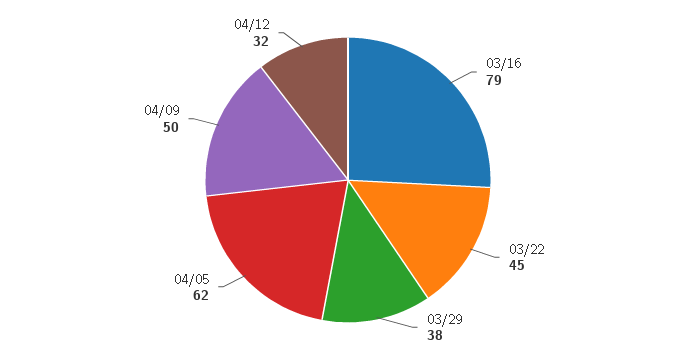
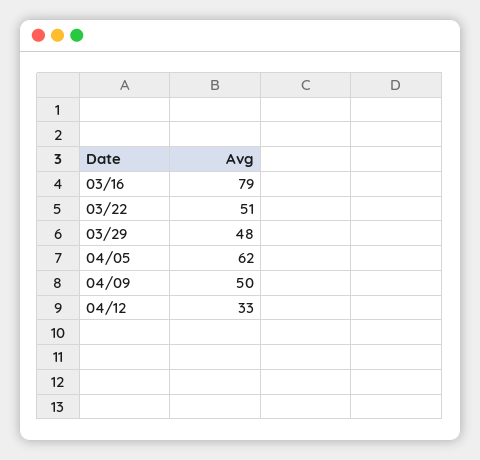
  {
    "03/16": 79,
-   "03/22": 45,
+   "03/22": 51,
-   "03/29": 38,
+   "03/29": 48,
    "04/05": 62,
    "04/09": 50,
-   "04/12": 32
+   "04/12": 33
  }

